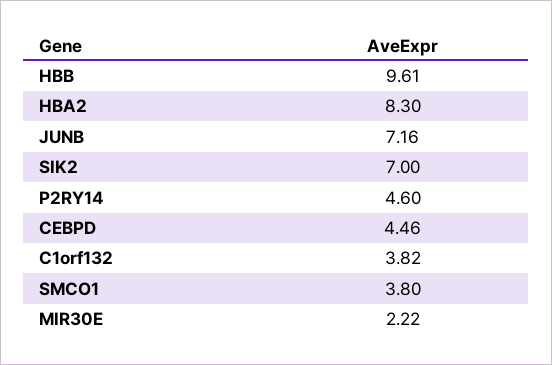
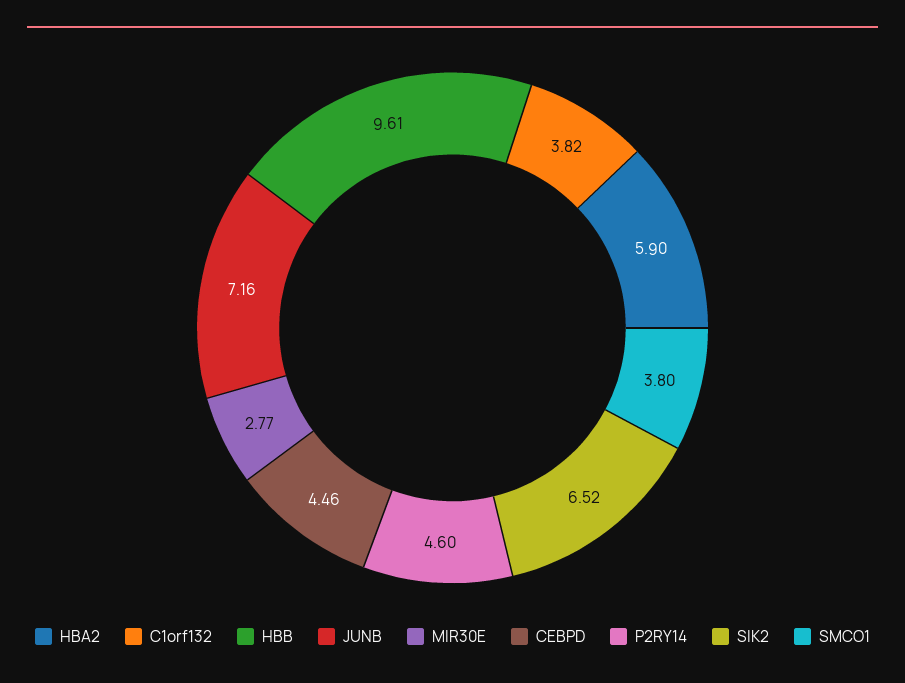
  {
    "HBB": 9.61,
-   "HBA2": 8.3,
+   "HBA2": 5.9,
    "JUNB": 7.16,
-   "SIK2": 7,
+   "SIK2": 6.52,
    "P2RY14": 4.6,
    "CEBPD": 4.46,
    "C1orf132": 3.82,
    "SMCO1": 3.8,
-   "MIR30E": 2.22
+   "MIR30E": 2.77
  }

